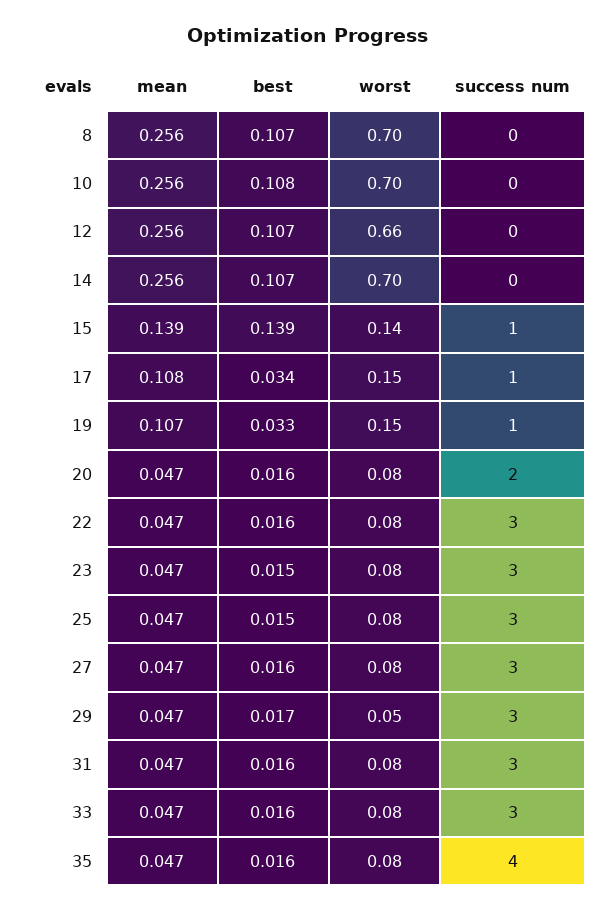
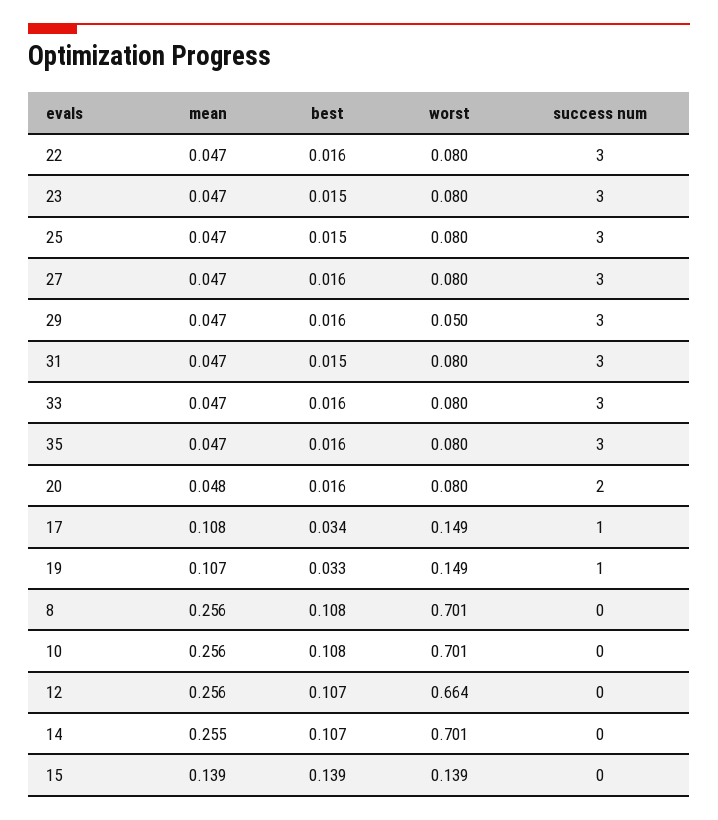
  {
    "mean": {
      "8": 0.256,
      "10": 0.256,
      "12": 0.256,
-     "14": 0.256,
+     "14": 0.255,
      "15": 0.139,
      "17": 0.108,
      "19": 0.107,
-     "20": 0.047,
+     "20": 0.048,
      "22": 0.047,
      "23": 0.047,
      "25": 0.047,
      "27": 0.047,
      "29": 0.047,
      "31": 0.047,
      "33": 0.047,
      "35": 0.047
    },
    "best": {
-     "8": 0.107,
+     "8": 0.108,
      "10": 0.108,
      "12": 0.107,
      "14": 0.107,
      "15": 0.139,
      "17": 0.034,
      "19": 0.033,
      "20": 0.016,
      "22": 0.016,
      "23": 0.015,
      "25": 0.015,
      "27": 0.016,
-     "29": 0.017,
+     "29": 0.016,
-     "31": 0.016,
+     "31": 0.015,
      "33": 0.016,
      "35": 0.016
    },
    "worst": {
      "8": 0.701,
      "10": 0.701,
      "12": 0.664,
      "14": 0.701,
      "15": 0.139,
      "17": 0.149,
      "19": 0.149,
      "20": 0.08,
      "22": 0.08,
      "23": 0.08,
      "25": 0.08,
      "27": 0.08,
      "29": 0.05,
      "31": 0.08,
      "33": 0.08,
      "35": 0.08
    },
    "success num": {
      "8": 0,
      "10": 0,
      "12": 0,
      "14": 0,
-     "15": 1,
+     "15": 0,
      "17": 1,
      "19": 1,
      "20": 2,
      "22": 3,
      "23": 3,
      "25": 3,
      "27": 3,
      "29": 3,
      "31": 3,
      "33": 3,
-     "35": 4
+     "35": 3
    }
  }

